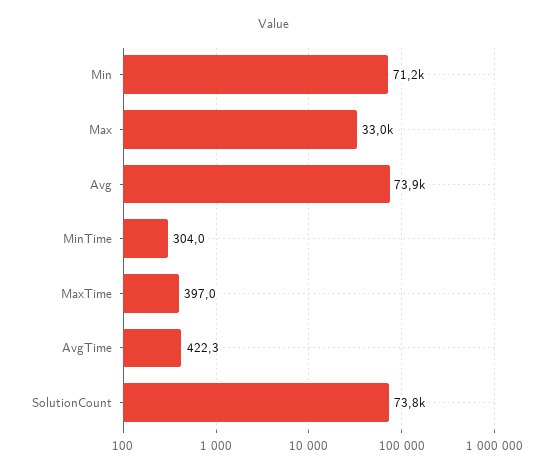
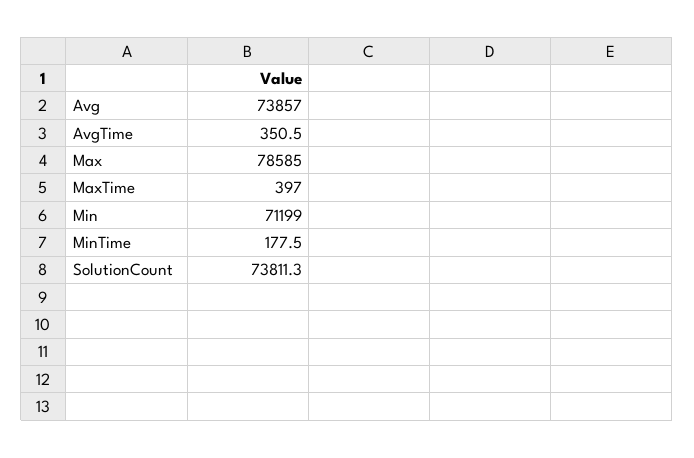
  {
    "Min": 71199,
-   "Max": 33000,
+   "Max": 78585,
    "Avg": 73857,
-   "MinTime": 304,
+   "MinTime": 177.5,
    "MaxTime": 397,
-   "AvgTime": 422.3,
+   "AvgTime": 350.5,
    "SolutionCount": 73811.3
  }

